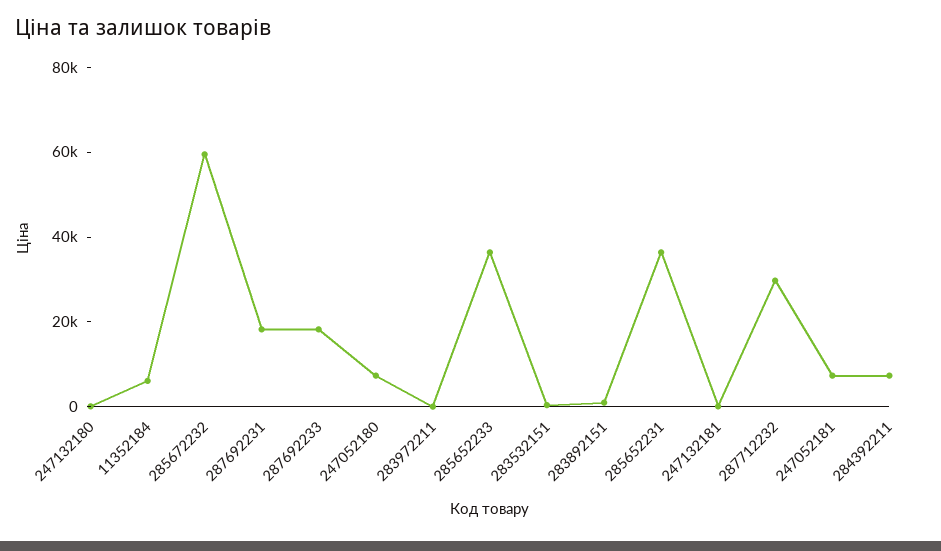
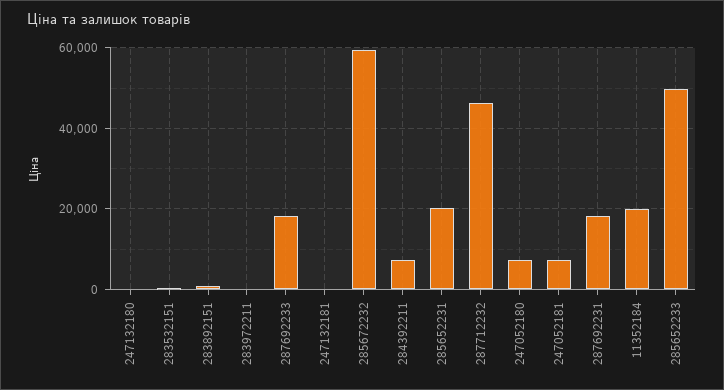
  {
    "247132180": 0,
-   "11352184": 5000,
+   "11352184": 20000,
    "285672232": 60000,
    "287692231": 18000,
    "287692233": 18000,
    "247052180": 8000,
    "283972211": 0,
-   "285652233": 35000,
+   "285652233": 50000,
    "283532151": 0,
    "283892151": 0,
-   "285652231": 35000,
+   "285652231": 20000,
    "247132181": 0,
-   "287712232": 30000,
+   "287712232": 46000,
    "247052181": 8000,
    "284392211": 8000
  }

